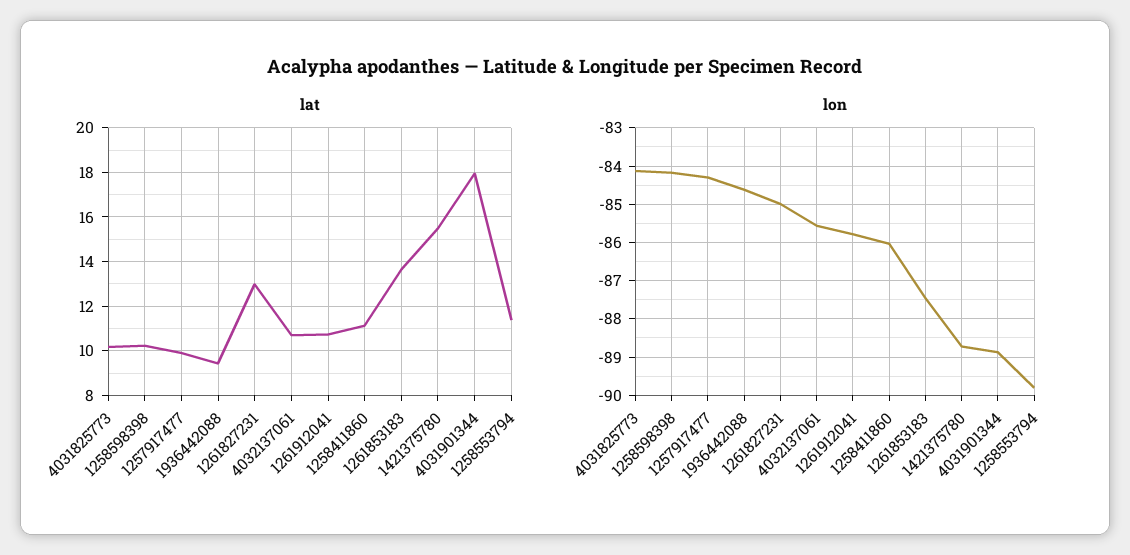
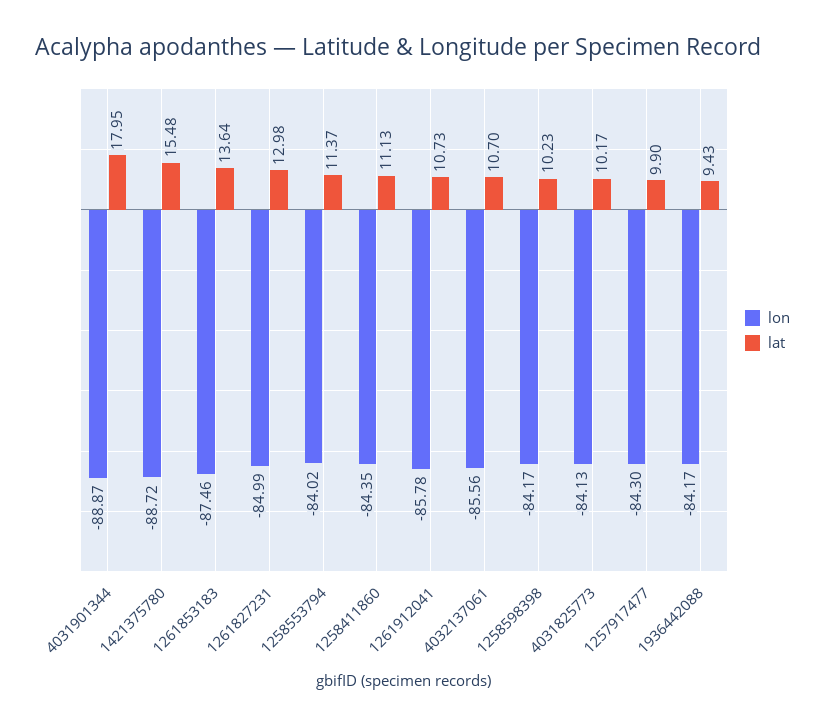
  {
    "lat": {
      "4031825773": 10.17,
      "1258598398": 10.23,
      "1257917477": 9.9,
      "1936442088": 9.43,
      "1261827231": 12.98,
      "4032137061": 10.7,
      "1261912041": 10.73,
      "1258411860": 11.13,
      "1261853183": 13.64,
      "1421375780": 15.48,
      "4031901344": 17.95,
      "1258553794": 11.37
    },
    "lon": {
      "4031825773": -84.13,
      "1258598398": -84.17,
      "1257917477": -84.3,
-     "1936442088": -84.6,
+     "1936442088": -84.17,
      "1261827231": -84.99,
      "4032137061": -85.56,
      "1261912041": -85.78,
-     "1258411860": -86,
+     "1258411860": -84.35,
      "1261853183": -87.46,
      "1421375780": -88.72,
      "4031901344": -88.87,
-     "1258553794": -89.8
+     "1258553794": -84.02
    }
  }

